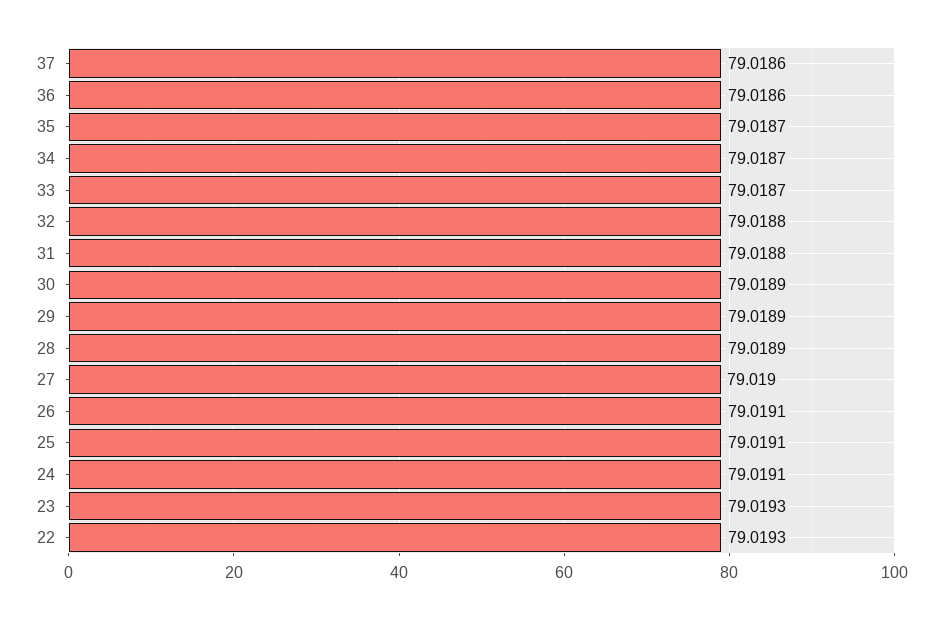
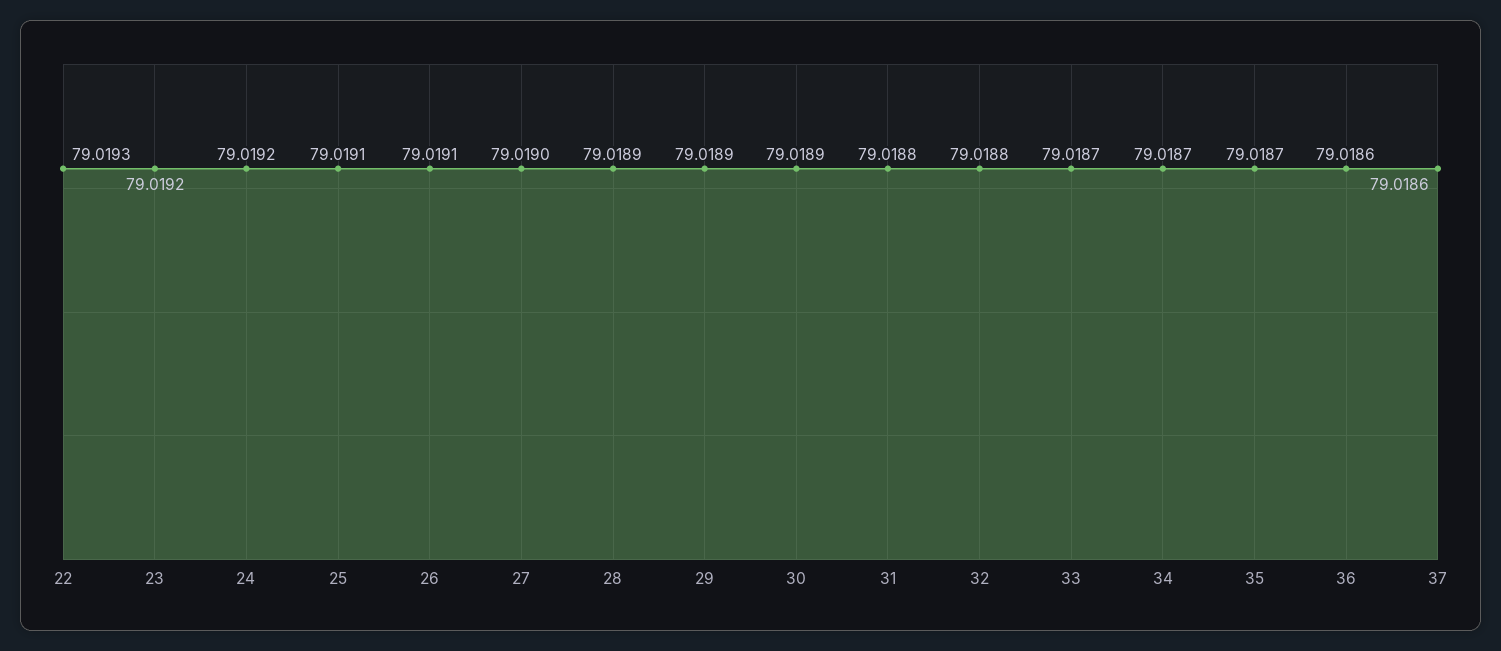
  {
    "37": 79.0186,
    "36": 79.0186,
    "35": 79.0187,
    "34": 79.0187,
    "33": 79.0187,
    "32": 79.0188,
    "31": 79.0188,
    "30": 79.0189,
    "29": 79.0189,
    "28": 79.0189,
    "27": 79.019,
    "26": 79.0191,
    "25": 79.0191,
-   "24": 79.0191,
+   "24": 79.0192,
-   "23": 79.0193,
+   "23": 79.0192,
    "22": 79.0193
  }

